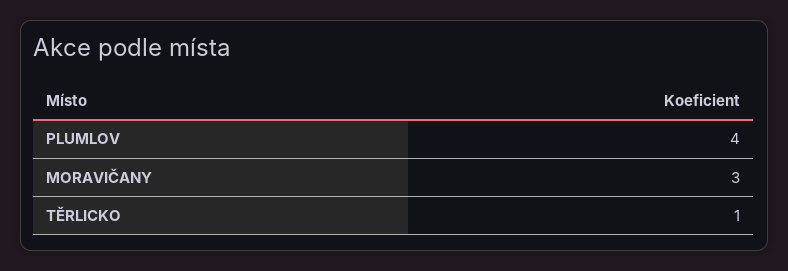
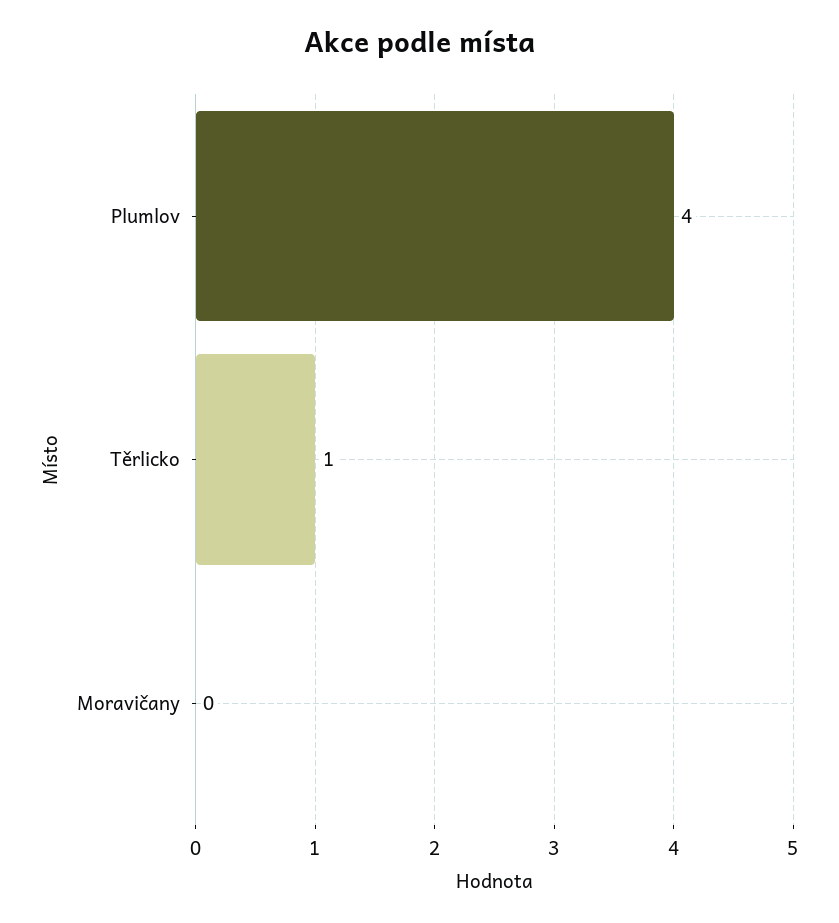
  {
    "PLUMLOV": 4,
-   "MORAVIČANY": 3,
+   "MORAVIČANY": 0,
    "TĚRLICKO": 1
  }

